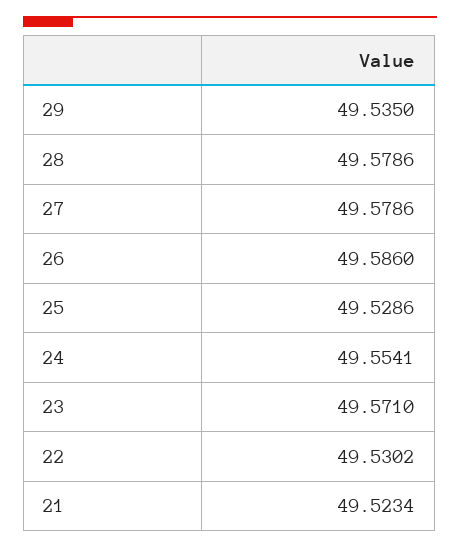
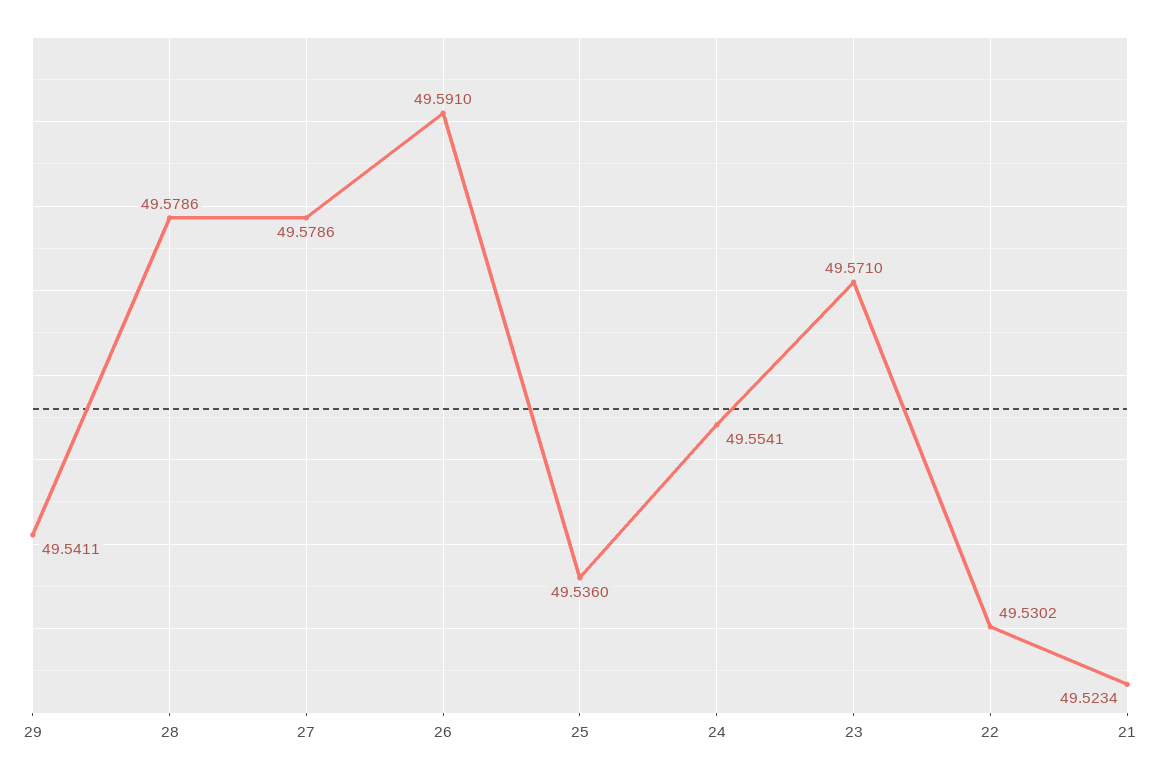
  {
-   "29": 49.535,
+   "29": 49.5411,
    "28": 49.5786,
    "27": 49.5786,
-   "26": 49.586,
+   "26": 49.591,
-   "25": 49.5286,
+   "25": 49.536,
    "24": 49.5541,
    "23": 49.571,
    "22": 49.5302,
    "21": 49.5234
  }

